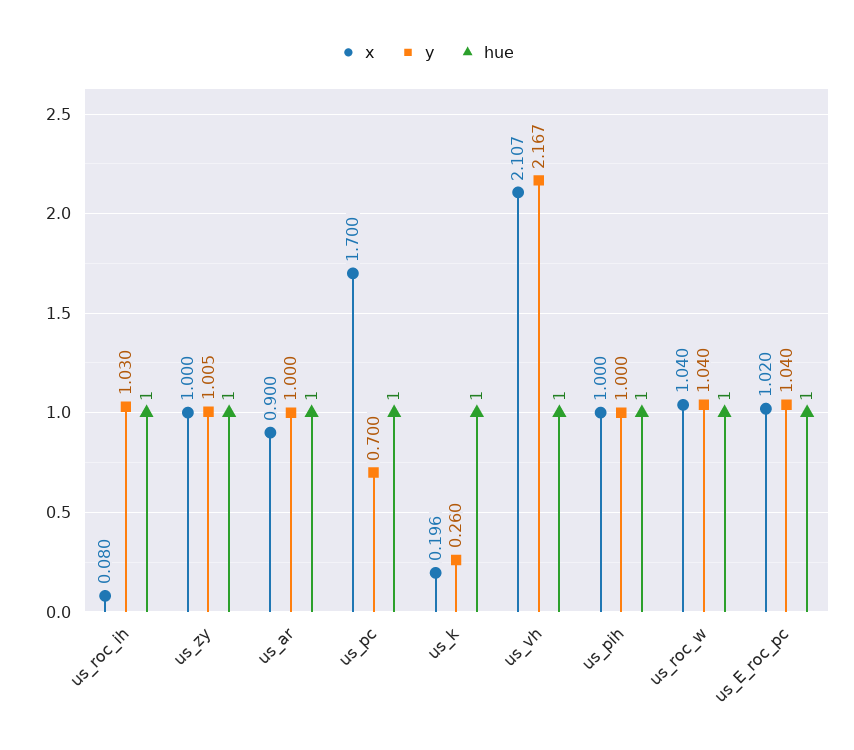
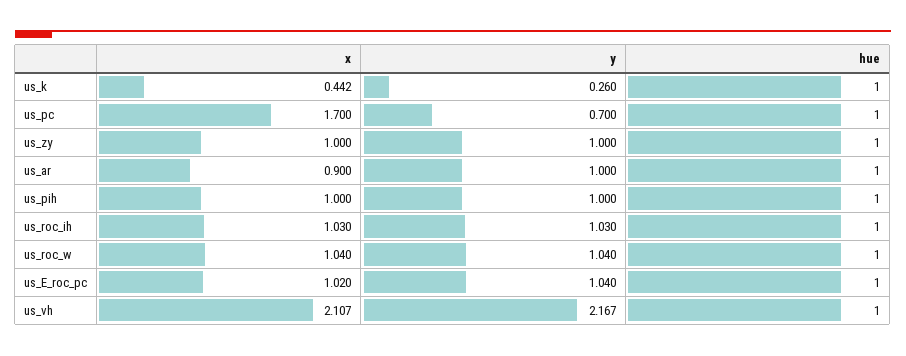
  {
    "x": {
-     "us_roc_ih": 0.08,
+     "us_roc_ih": 1.03,
      "us_zy": 1,
      "us_ar": 0.9,
      "us_pc": 1.7,
-     "us_k": 0.196,
+     "us_k": 0.442,
      "us_vh": 2.107,
      "us_pih": 1,
      "us_roc_w": 1.04,
      "us_E_roc_pc": 1.02
    },
    "y": {
      "us_roc_ih": 1.03,
-     "us_zy": 1.005,
+     "us_zy": 1,
      "us_ar": 1,
      "us_pc": 0.7,
      "us_k": 0.26,
      "us_vh": 2.167,
      "us_pih": 1,
      "us_roc_w": 1.04,
      "us_E_roc_pc": 1.04
    },
    "hue": {
      "us_roc_ih": 1,
      "us_zy": 1,
      "us_ar": 1,
      "us_pc": 1,
      "us_k": 1,
      "us_vh": 1,
      "us_pih": 1,
      "us_roc_w": 1,
      "us_E_roc_pc": 1
    }
  }

